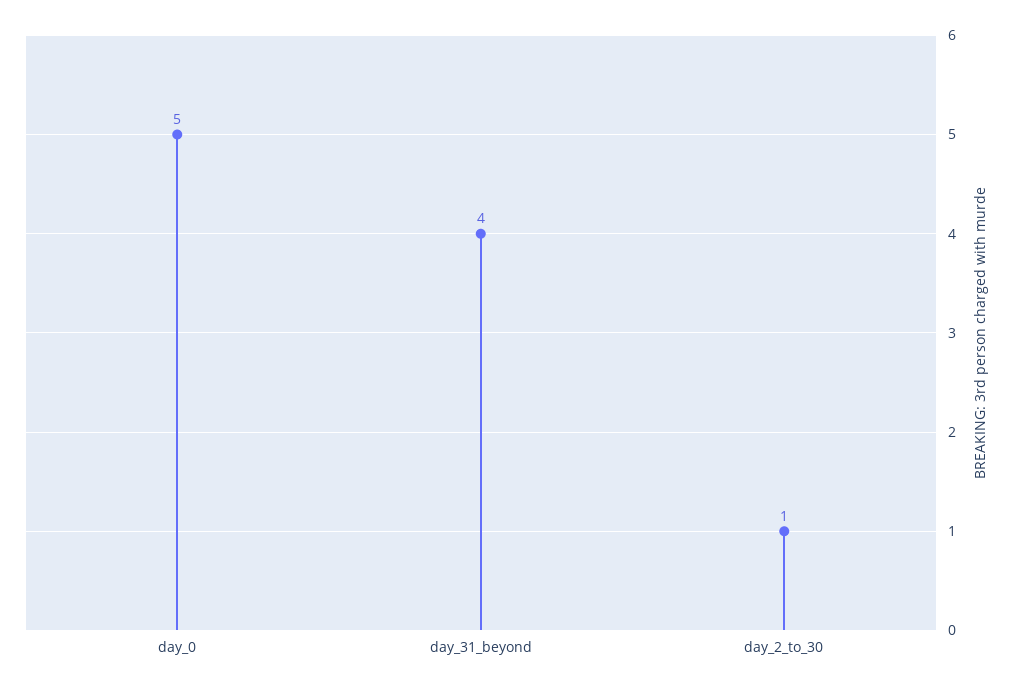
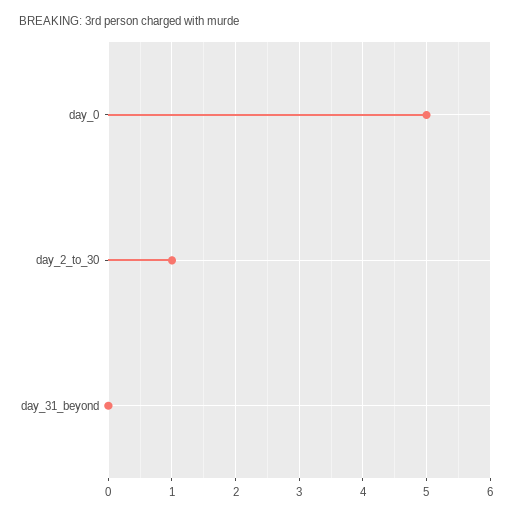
  {
    "day_0": 5,
-   "day_31_beyond": 4,
+   "day_31_beyond": 0,
    "day_2_to_30": 1
  }

